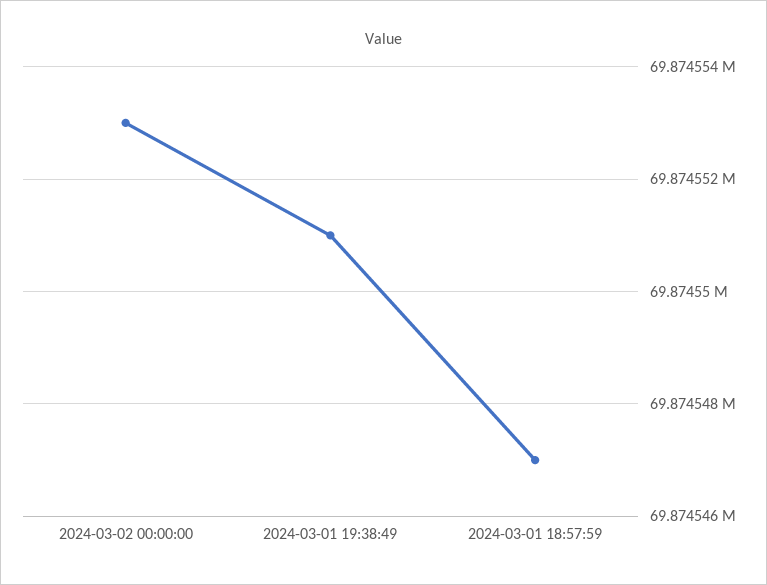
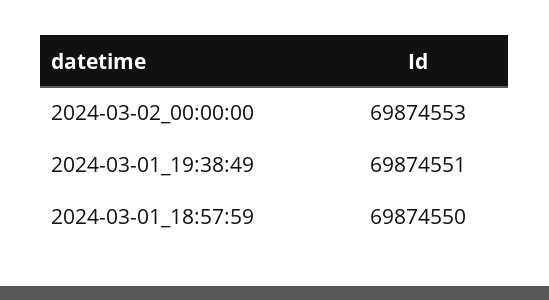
  {
    "2024-03-02 00:00:00": 69874553,
    "2024-03-01 19:38:49": 69874551,
-   "2024-03-01 18:57:59": 69874547
+   "2024-03-01 18:57:59": 69874550
  }

